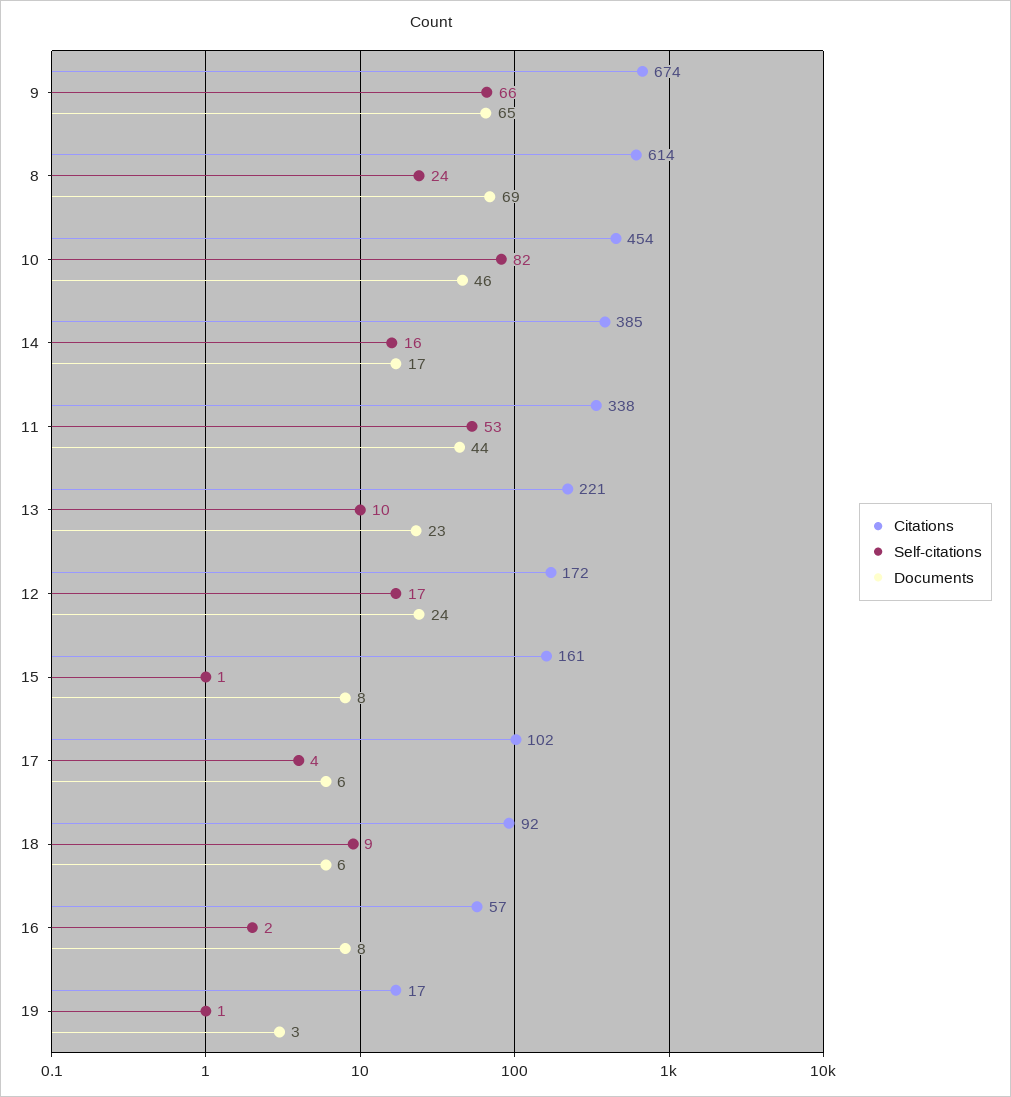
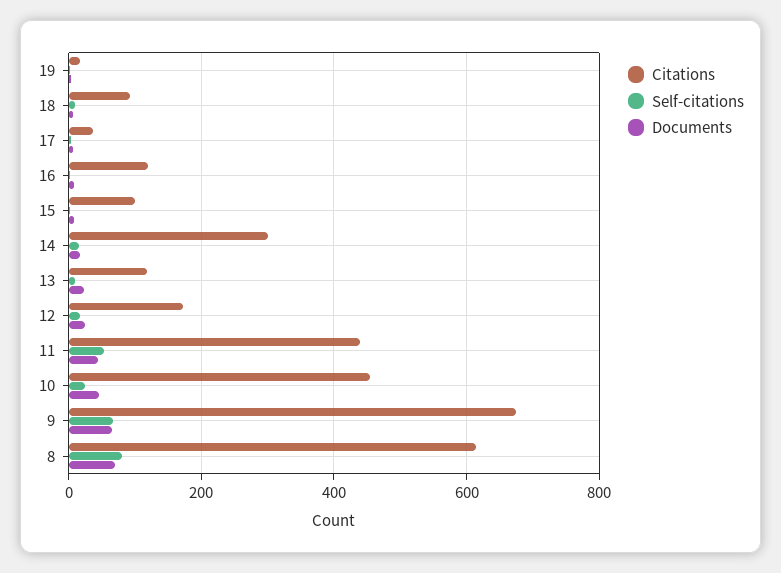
  {
    "Citations": {
      "9": 674,
      "8": 614,
      "10": 454,
-     "14": 385,
+     "14": 300,
-     "11": 338,
+     "11": 440,
-     "13": 221,
+     "13": 120,
      "12": 172,
-     "15": 161,
+     "15": 100,
-     "17": 102,
+     "17": 40,
      "18": 92,
-     "16": 57,
+     "16": 120,
      "19": 17
    },
    "Self-citations": {
      "9": 66,
-     "8": 24,
+     "8": 80,
-     "10": 82,
+     "10": 20,
      "14": 16,
      "11": 53,
      "13": 10,
      "12": 17,
      "15": 1,
      "17": 4,
      "18": 9,
      "16": 2,
      "19": 1
    },
    "Documents": {
      "9": 65,
      "8": 69,
      "10": 46,
      "14": 17,
      "11": 44,
      "13": 23,
      "12": 24,
      "15": 8,
      "17": 6,
      "18": 6,
      "16": 8,
      "19": 3
    }
  }

